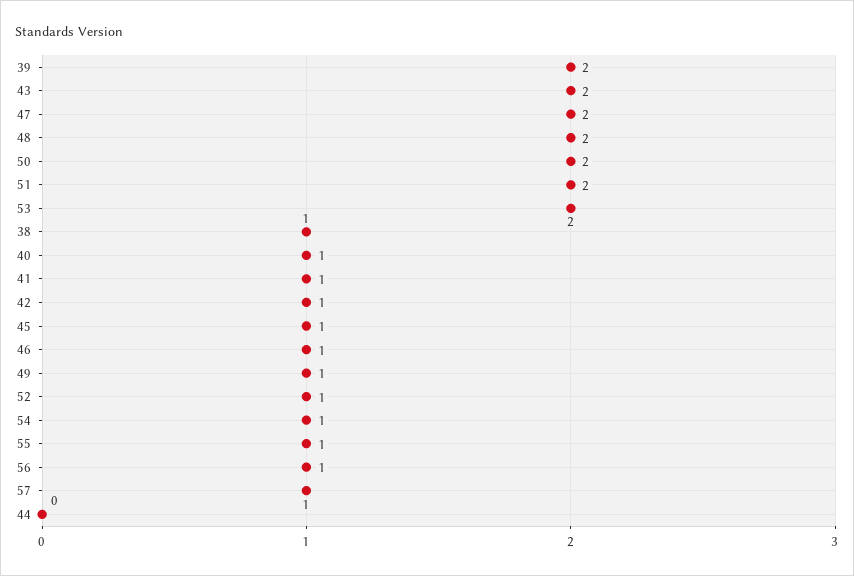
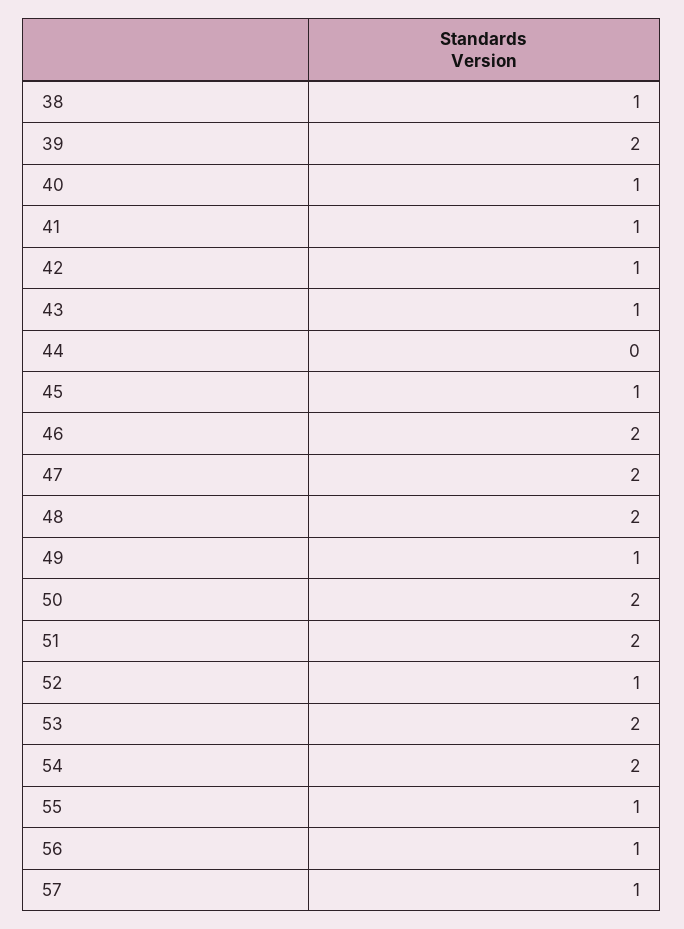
  {
    "39": 2,
-   "43": 2,
+   "43": 1,
    "47": 2,
    "48": 2,
    "50": 2,
    "51": 2,
    "53": 2,
    "38": 1,
    "40": 1,
    "41": 1,
    "42": 1,
    "45": 1,
-   "46": 1,
+   "46": 2,
    "49": 1,
    "52": 1,
-   "54": 1,
+   "54": 2,
    "55": 1,
    "56": 1,
    "57": 1,
    "44": 0
  }

